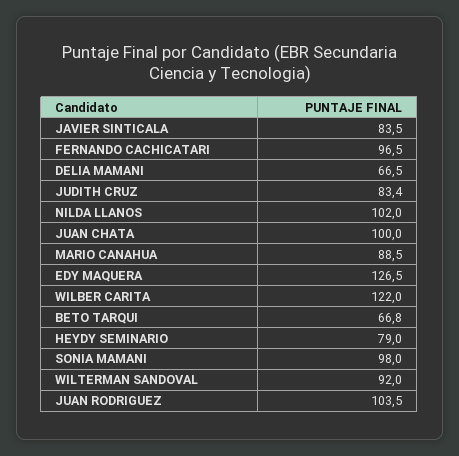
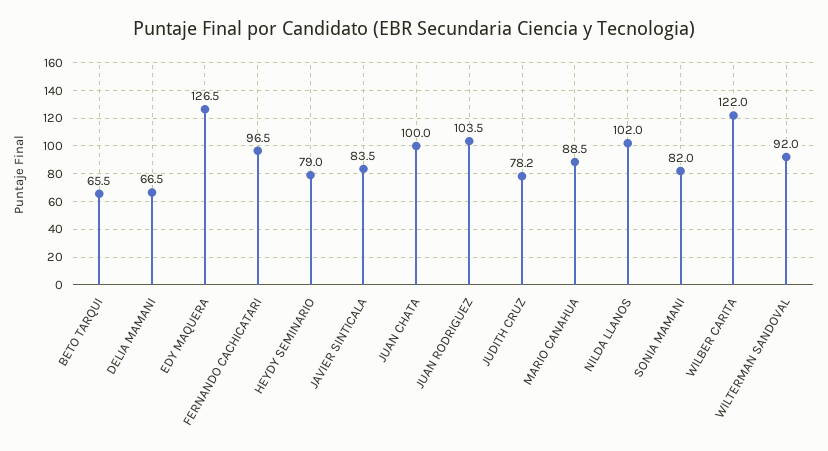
  {
    "JAVIER SINTICALA": 83.5,
    "FERNANDO CACHICATARI": 96.5,
    "DELIA MAMANI": 66.5,
-   "JUDITH CRUZ": 83.4,
+   "JUDITH CRUZ": 78.2,
    "NILDA LLANOS": 102,
    "JUAN CHATA": 100,
    "MARIO CANAHUA": 88.5,
    "EDY MAQUERA": 126.5,
    "WILBER CARITA": 122,
-   "BETO TARQUI": 66.8,
+   "BETO TARQUI": 65.5,
    "HEYDY SEMINARIO": 79,
-   "SONIA MAMANI": 98,
+   "SONIA MAMANI": 82,
    "WILTERMAN SANDOVAL": 92,
    "JUAN RODRIGUEZ": 103.5
  }

